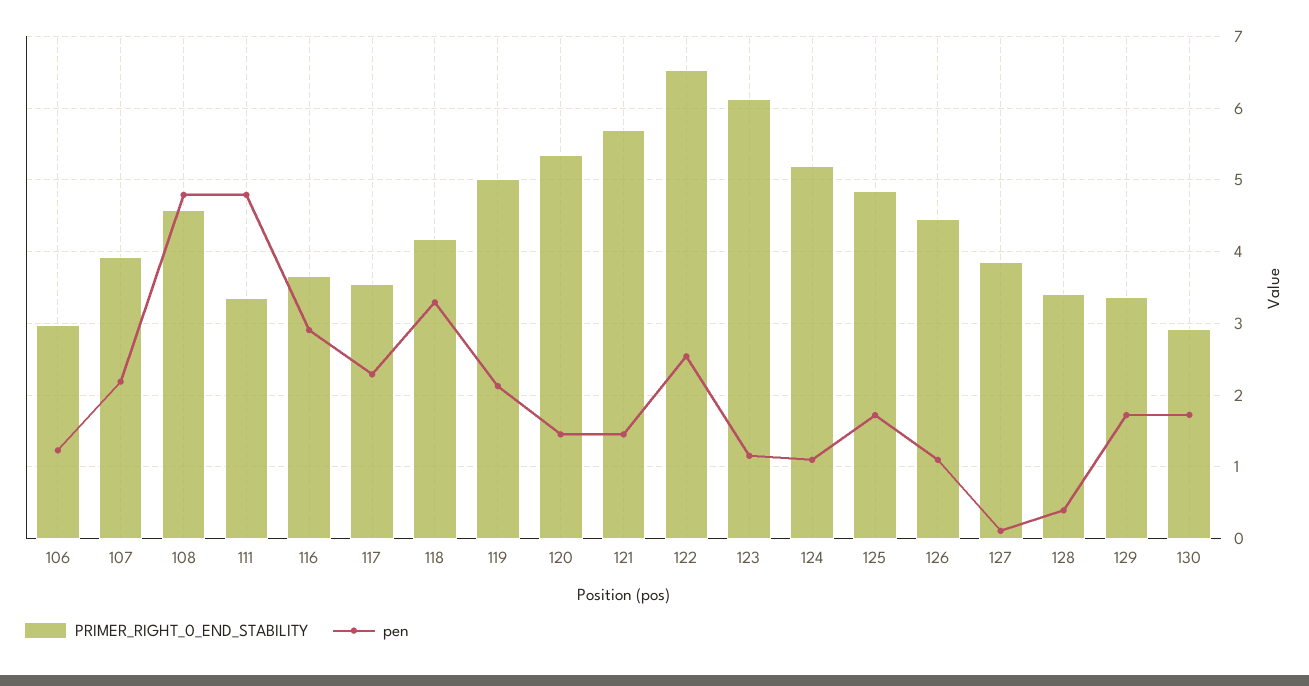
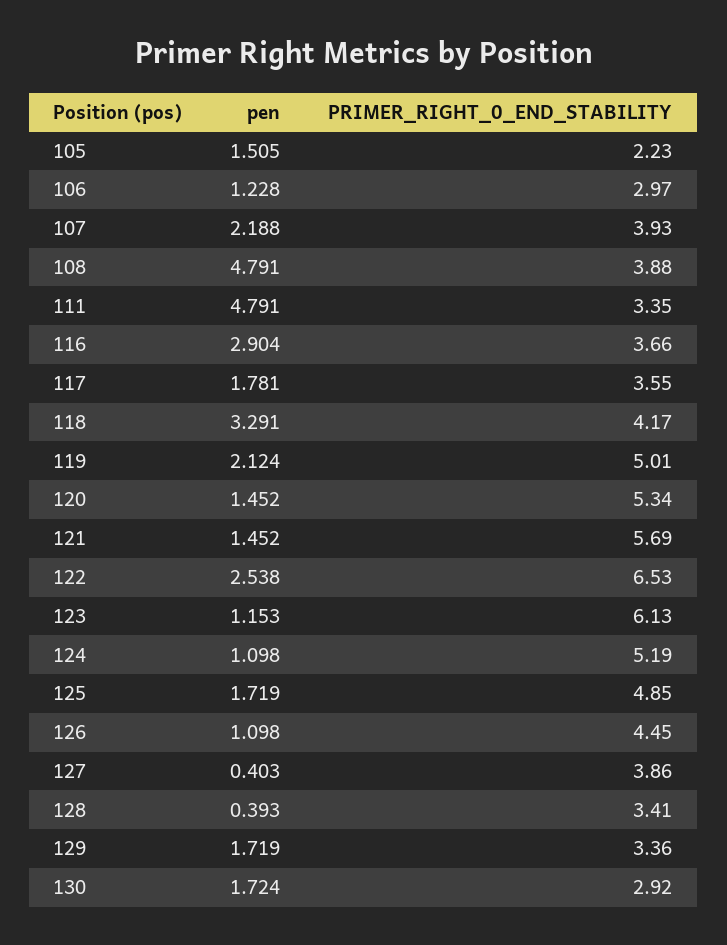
  {
    "PRIMER_RIGHT_0_END_STABILITY": {
      "106": 2.97,
      "107": 3.93,
-     "108": 4.6,
+     "108": 3.88,
      "111": 3.35,
      "116": 3.66,
      "117": 3.55,
      "118": 4.17,
      "119": 5.01,
      "120": 5.34,
      "121": 5.69,
      "122": 6.53,
      "123": 6.13,
      "124": 5.19,
      "125": 4.85,
      "126": 4.45,
      "127": 3.86,
      "128": 3.41,
      "129": 3.36,
-     "130": 2.92
+     "130": 2.92,
+     "105": 2.23
    },
    "pen": {
      "106": 1.228,
      "107": 2.188,
      "108": 4.791,
      "111": 4.791,
      "116": 2.904,
-     "117": 2.3,
+     "117": 1.781,
      "118": 3.291,
      "119": 2.124,
      "120": 1.452,
      "121": 1.452,
      "122": 2.538,
      "123": 1.153,
      "124": 1.098,
      "125": 1.719,
      "126": 1.098,
-     "127": 0.1,
+     "127": 0.403,
      "128": 0.393,
      "129": 1.719,
-     "130": 1.724
+     "130": 1.724,
+     "105": 1.505
    }
  }

